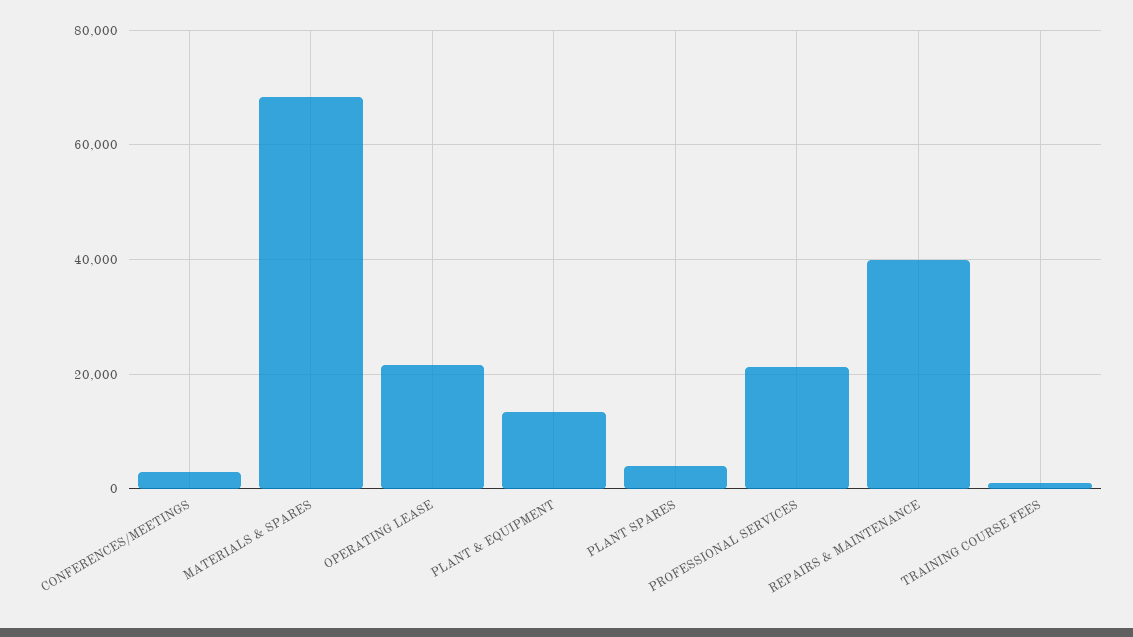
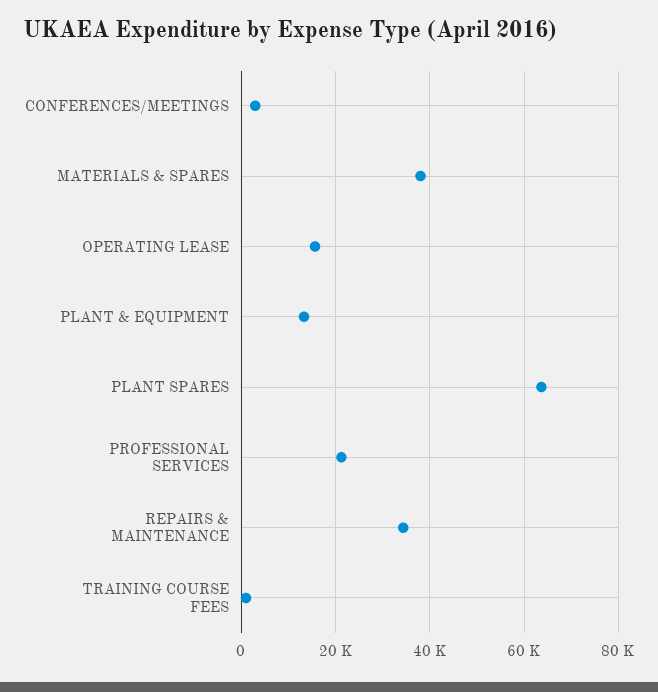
  {
    "CONFERENCES/MEETINGS": 2000,
-   "MATERIALS & SPARES": 68000,
+   "MATERIALS & SPARES": 38000,
-   "OPERATING LEASE": 22000,
+   "OPERATING LEASE": 16000,
    "PLANT & EQUIPMENT": 14000,
-   "PLANT SPARES": 4000,
+   "PLANT SPARES": 64000,
    "PROFESSIONAL SERVICES": 22000,
-   "REPAIRS & MAINTENANCE": 40000,
+   "REPAIRS & MAINTENANCE": 34000,
    "TRAINING COURSE FEES": 0
  }

